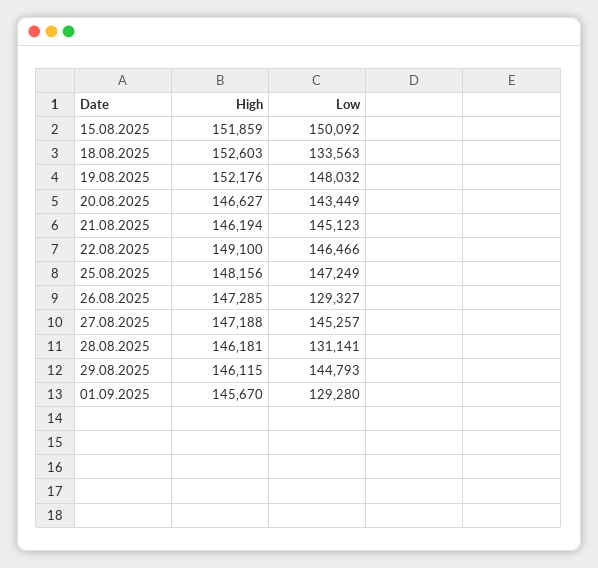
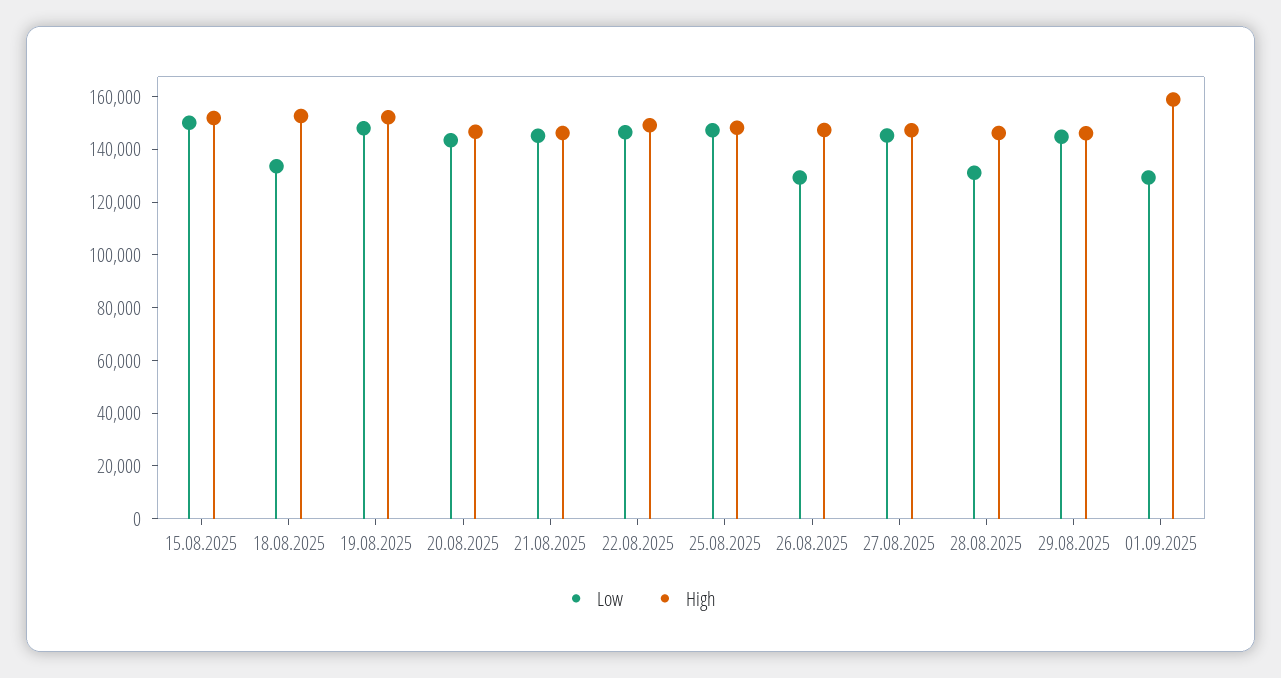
  {
    "High": {
      "15.08.2025": 151859,
      "18.08.2025": 152603,
      "19.08.2025": 152176,
      "20.08.2025": 146627,
      "21.08.2025": 146194,
      "22.08.2025": 149100,
      "25.08.2025": 148156,
      "26.08.2025": 147285,
      "27.08.2025": 147188,
      "28.08.2025": 146181,
      "29.08.2025": 146115,
-     "01.09.2025": 145670
+     "01.09.2025": 160000
    },
    "Low": {
      "15.08.2025": 150092,
      "18.08.2025": 133563,
      "19.08.2025": 148032,
      "20.08.2025": 143449,
      "21.08.2025": 145123,
      "22.08.2025": 146466,
      "25.08.2025": 147249,
      "26.08.2025": 129327,
      "27.08.2025": 145257,
      "28.08.2025": 131141,
      "29.08.2025": 144793,
      "01.09.2025": 129280
    }
  }

